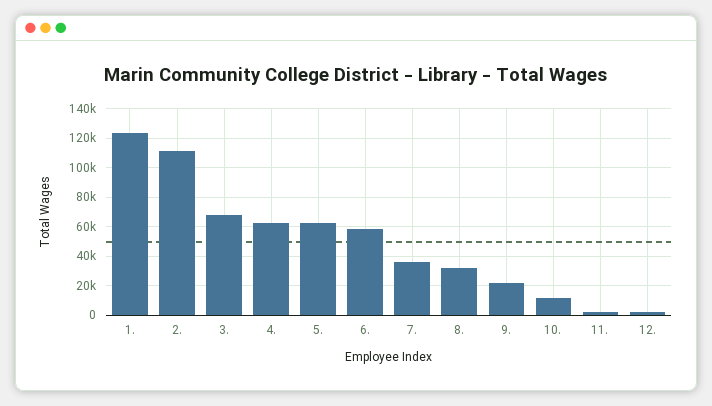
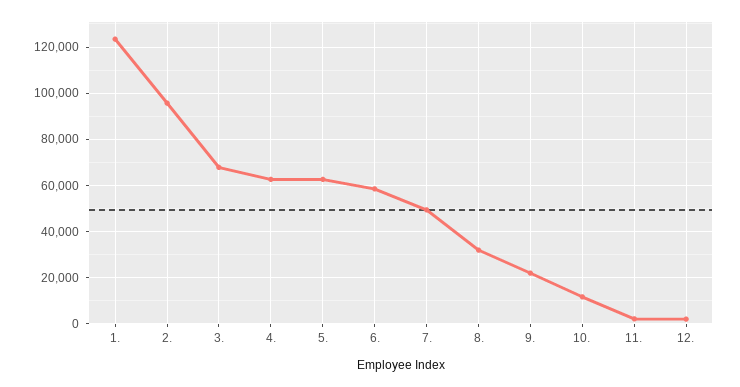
  {
    "1.": 125000,
-   "2.": 110000,
+   "2.": 95000,
    "3.": 70000,
    "4.": 65000,
    "5.": 65000,
    "6.": 60000,
-   "7.": 35000,
+   "7.": 50000,
    "8.": 30000,
    "9.": 20000,
    "10.": 10000,
    "11.": 0,
    "12.": 0
  }

